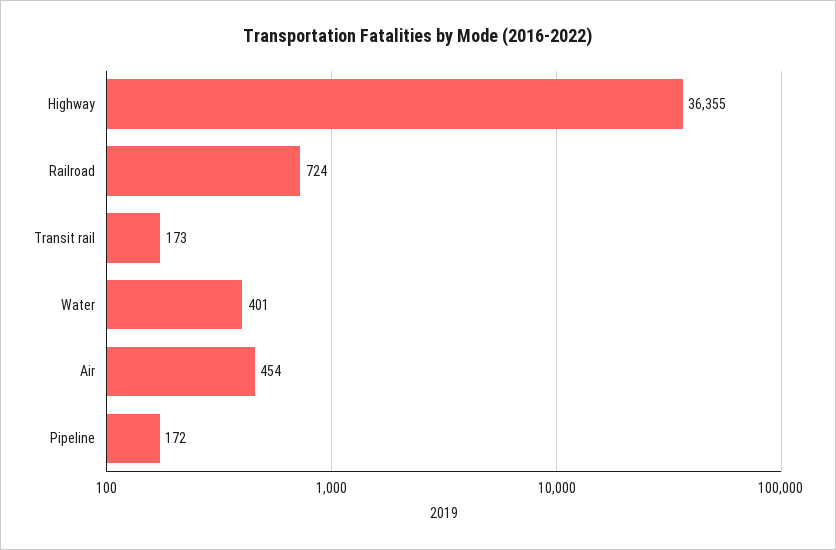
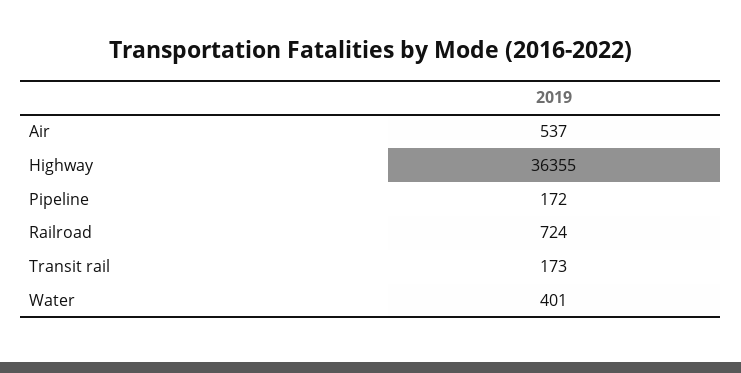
  {
    "Highway": 36355,
    "Railroad": 724,
    "Transit rail": 173,
    "Water": 401,
-   "Air": 454,
+   "Air": 537,
    "Pipeline": 172
  }

